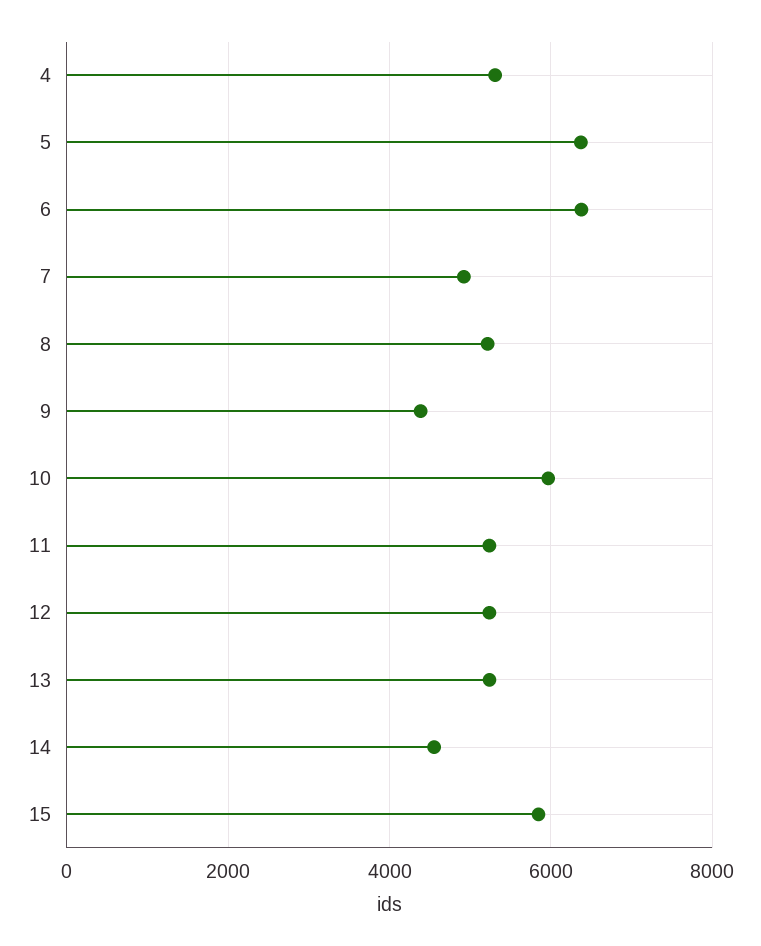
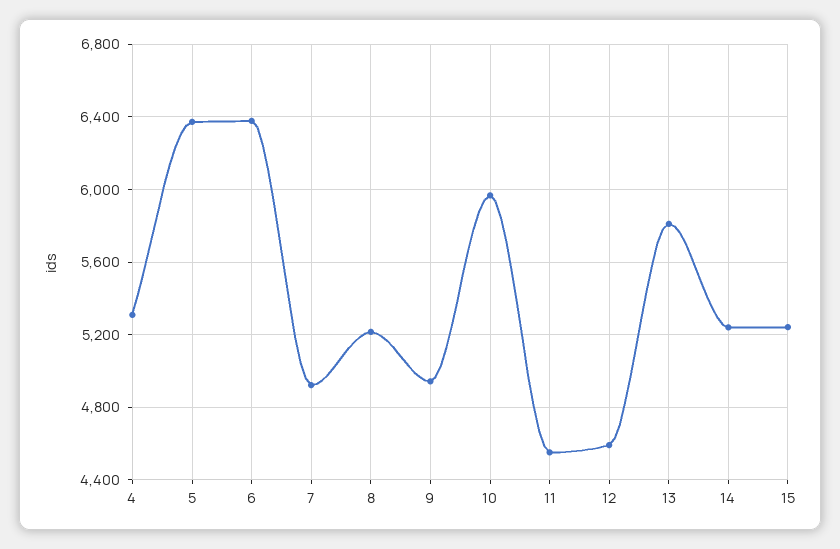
  {
    "4": 5300,
    "5": 6350,
    "6": 6400,
    "7": 4900,
    "8": 5200,
-   "9": 4400,
+   "9": 4950,
    "10": 5950,
-   "11": 5200,
+   "11": 4550,
-   "12": 5200,
+   "12": 4600,
-   "13": 5200,
+   "13": 5800,
-   "14": 4600,
+   "14": 5250,
-   "15": 5800
+   "15": 5250
  }

